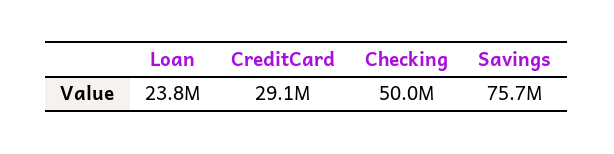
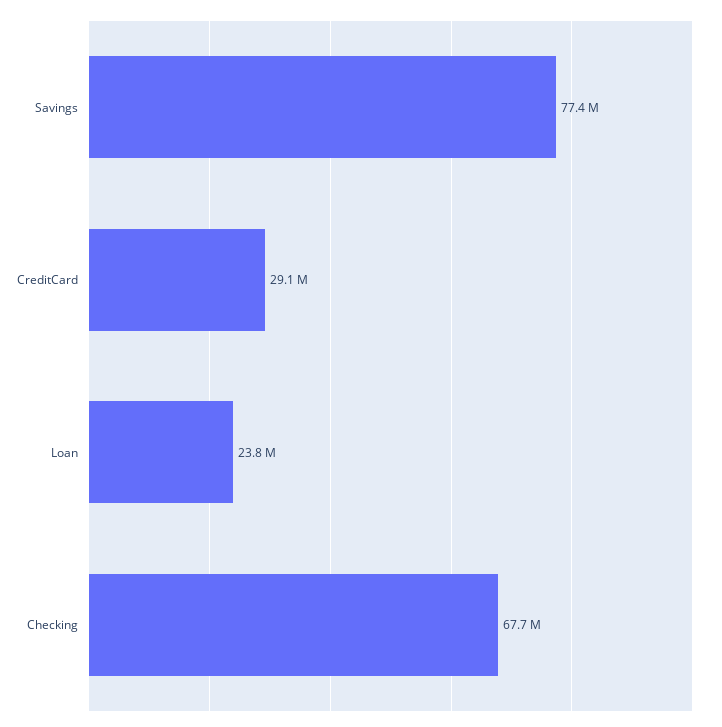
  {
    "Loan": 23800000,
    "CreditCard": 29100000,
-   "Checking": 50000000,
+   "Checking": 67700000,
-   "Savings": 75700000
+   "Savings": 77400000
  }

